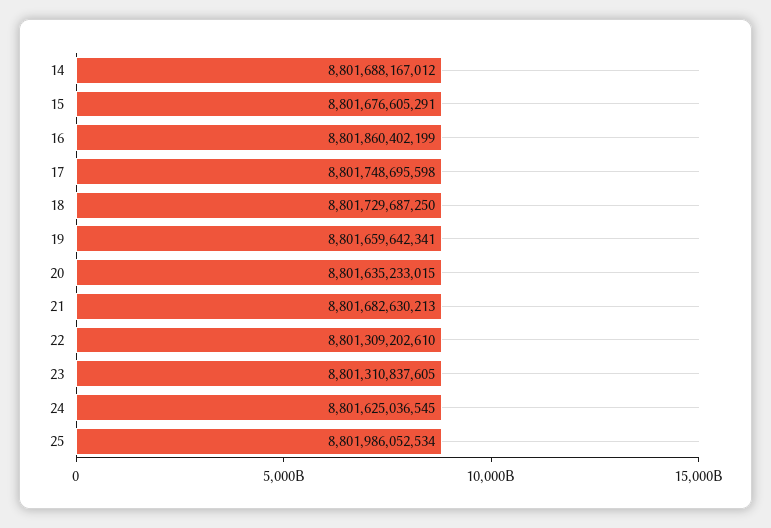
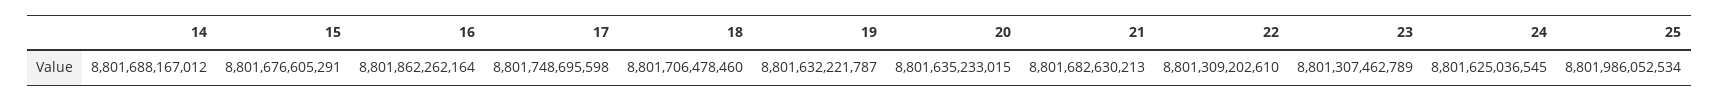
  {
    "14": 8801688167012,
    "15": 8801676605291,
-   "16": 8801860402199,
+   "16": 8801862262164,
    "17": 8801748695598,
-   "18": 8801729687250,
+   "18": 8801706478460,
-   "19": 8801659642341,
+   "19": 8801632221787,
    "20": 8801635233015,
    "21": 8801682630213,
    "22": 8801309202610,
-   "23": 8801310837605,
+   "23": 8801307462789,
    "24": 8801625036545,
    "25": 8801986052534
  }

